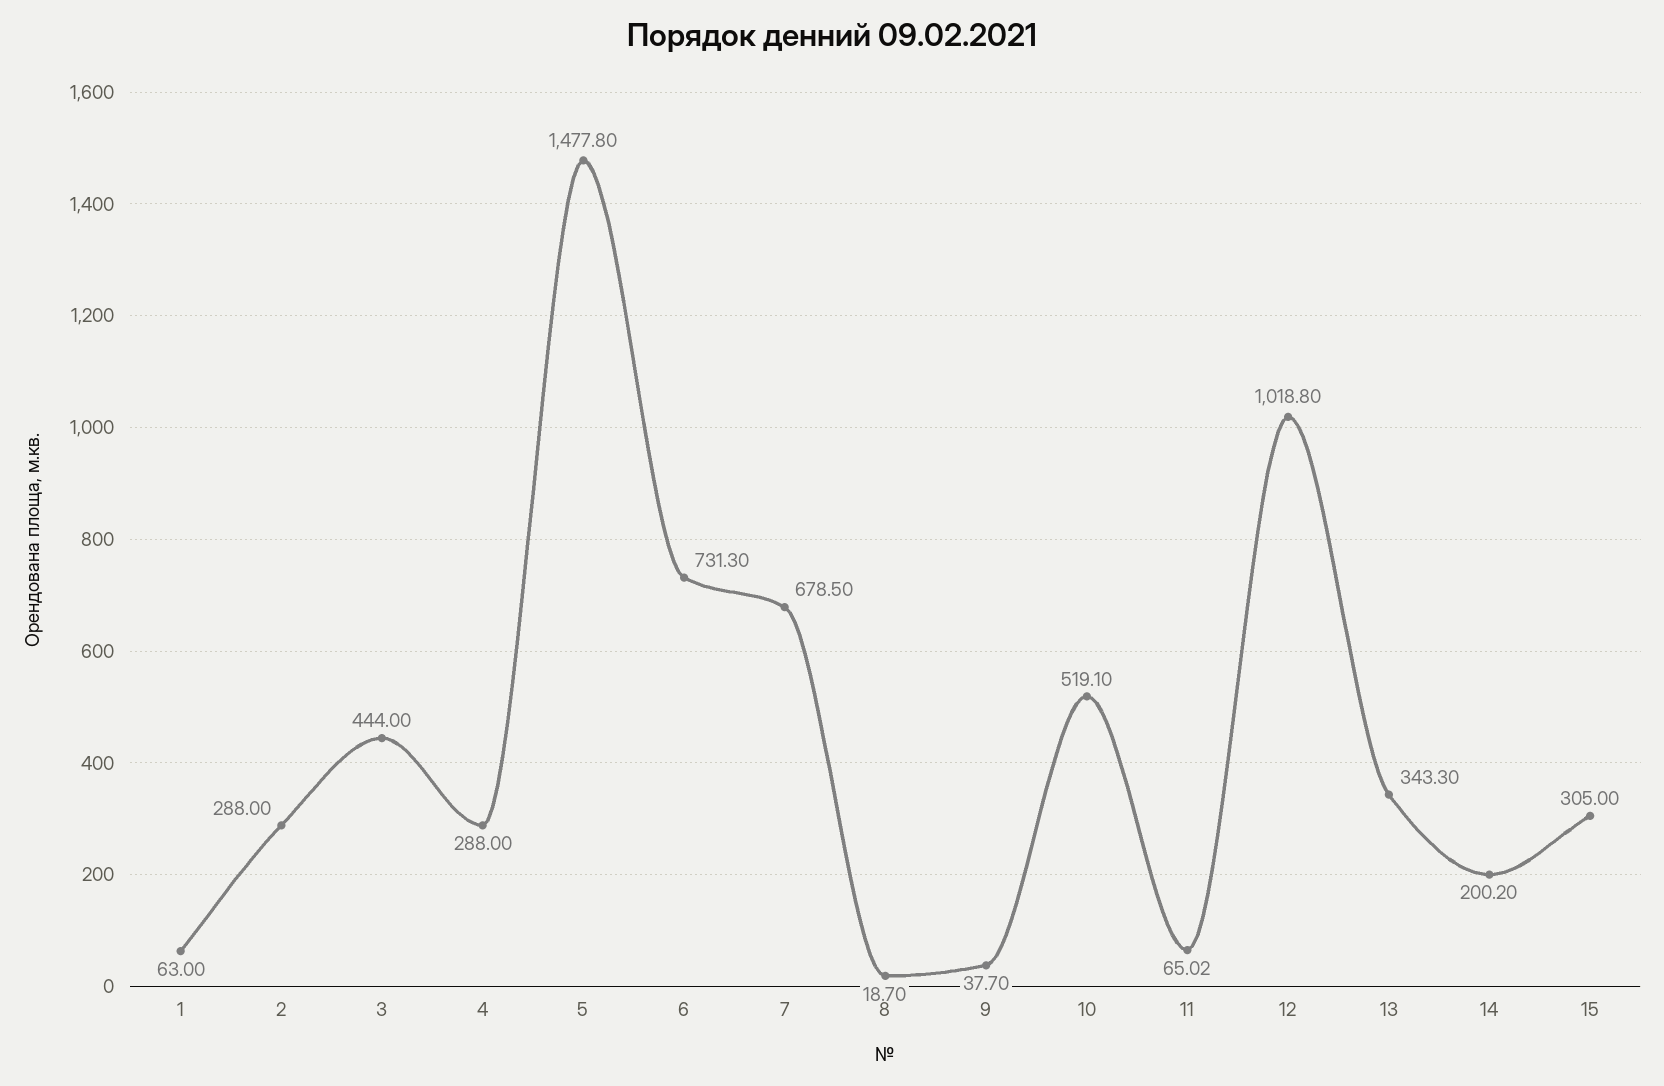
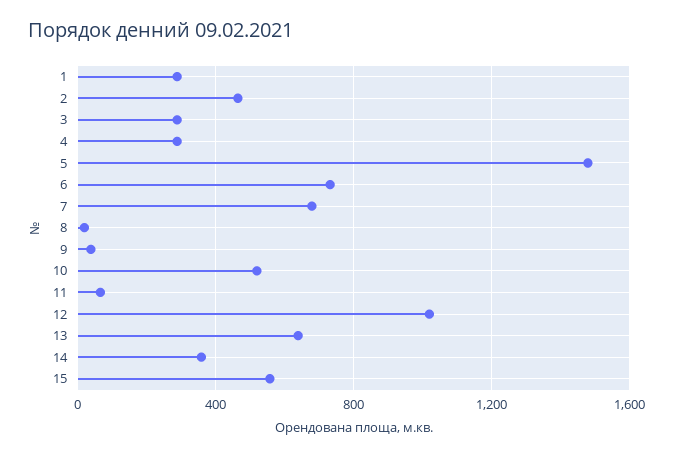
  {
-   "1": 63,
+   "1": 300,
-   "2": 288,
+   "2": 450,
-   "3": 444,
+   "3": 300,
    "4": 288,
    "5": 1477.8,
    "6": 731.3,
    "7": 678.5,
    "8": 18.7,
    "9": 37.7,
    "10": 519.1,
    "11": 65.02,
    "12": 1018.8,
-   "13": 343.3,
+   "13": 650,
-   "14": 200.2,
+   "14": 350,
-   "15": 305
+   "15": 550
  }

